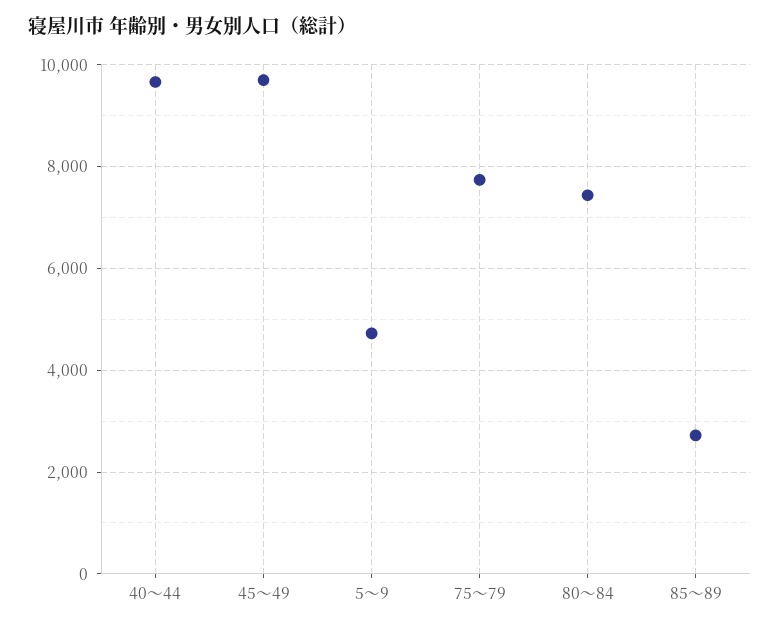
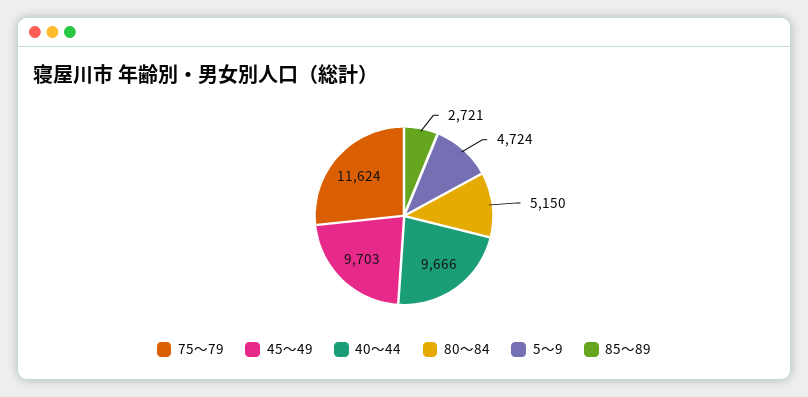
  {
    "40～44": 9666,
    "45～49": 9703,
    "5～9": 4724,
-   "75～79": 7800,
+   "75～79": 11624,
-   "80～84": 7400,
+   "80～84": 5150,
    "85～89": 2721
  }

